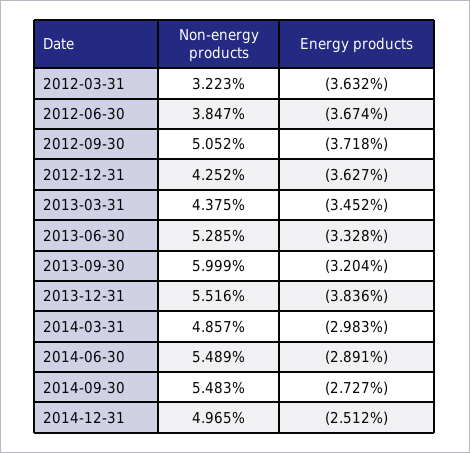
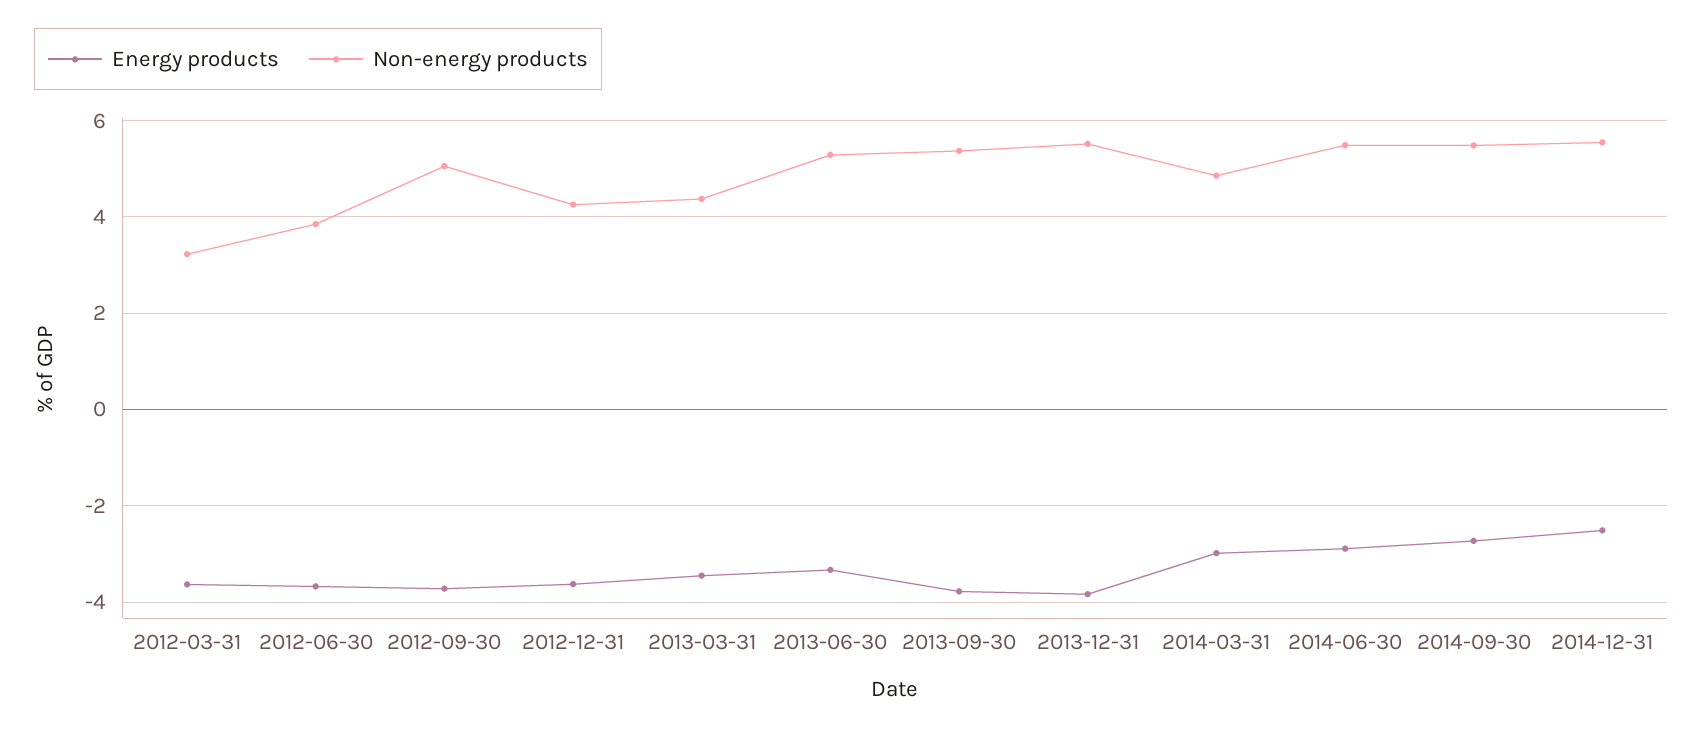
  {
    "Non-energy products": {
      "2012-03-31": 3.223,
      "2012-06-30": 3.847,
      "2012-09-30": 5.052,
      "2012-12-31": 4.252,
      "2013-03-31": 4.375,
      "2013-06-30": 5.285,
-     "2013-09-30": 5.999,
+     "2013-09-30": 5.4,
      "2013-12-31": 5.516,
      "2014-03-31": 4.857,
      "2014-06-30": 5.489,
      "2014-09-30": 5.483,
-     "2014-12-31": 4.965
+     "2014-12-31": 5.6
    },
    "Energy products": {
      "2012-03-31": -3.632,
      "2012-06-30": -3.674,
      "2012-09-30": -3.718,
      "2012-12-31": -3.627,
      "2013-03-31": -3.452,
      "2013-06-30": -3.328,
-     "2013-09-30": -3.204,
+     "2013-09-30": -3.8,
      "2013-12-31": -3.836,
      "2014-03-31": -2.983,
      "2014-06-30": -2.891,
      "2014-09-30": -2.727,
      "2014-12-31": -2.512
    }
  }

